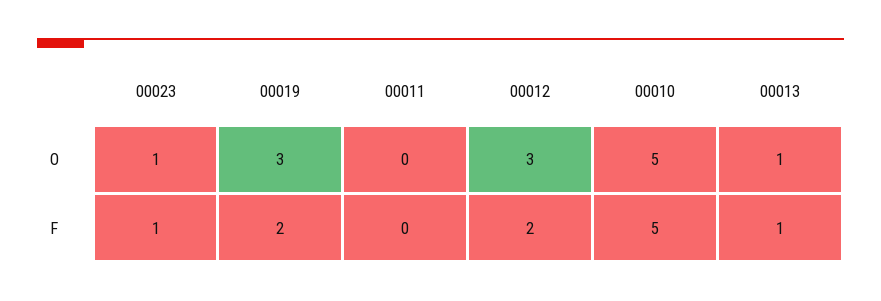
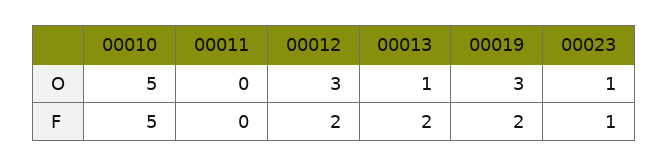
  {
    "00023": {
      "O": 1,
      "F": 1
    },
    "00019": {
      "O": 3,
      "F": 2
    },
    "00011": {
      "O": 0,
      "F": 0
    },
    "00012": {
      "O": 3,
      "F": 2
    },
    "00010": {
      "O": 5,
      "F": 5
    },
    "00013": {
      "O": 1,
-     "F": 1
+     "F": 2
    }
  }

